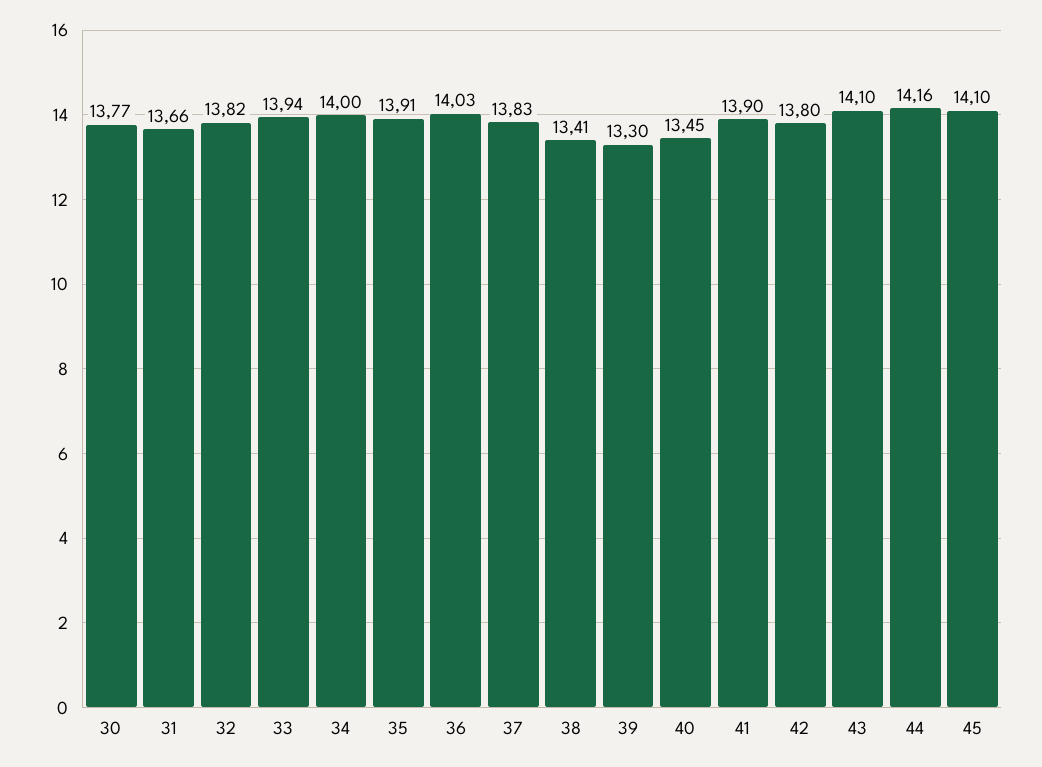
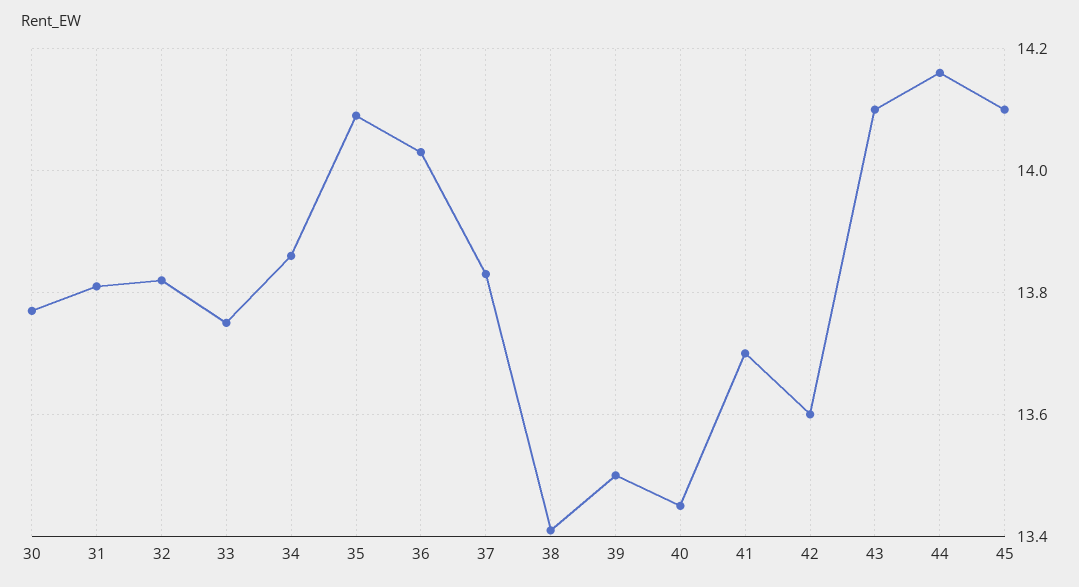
  {
    "30": 13.77,
-   "31": 13.66,
+   "31": 13.8,
    "32": 13.82,
-   "33": 13.94,
+   "33": 13.75,
-   "34": 14,
+   "34": 13.85,
-   "35": 13.91,
+   "35": 14.1,
    "36": 14.03,
    "37": 13.83,
    "38": 13.41,
-   "39": 13.3,
+   "39": 13.5,
    "40": 13.45,
-   "41": 13.9,
+   "41": 13.7,
-   "42": 13.8,
+   "42": 13.6,
    "43": 14.1,
    "44": 14.16,
    "45": 14.1
  }

